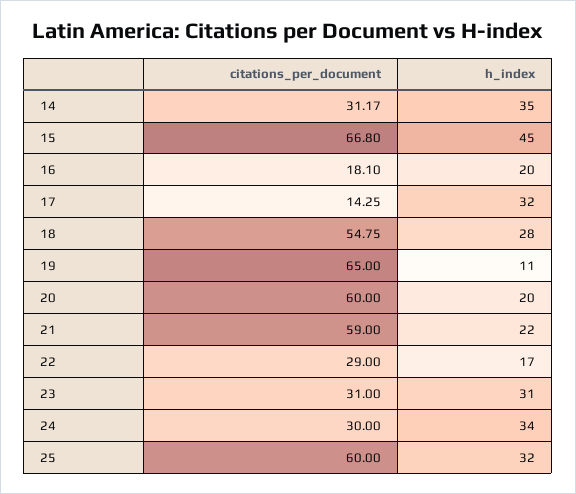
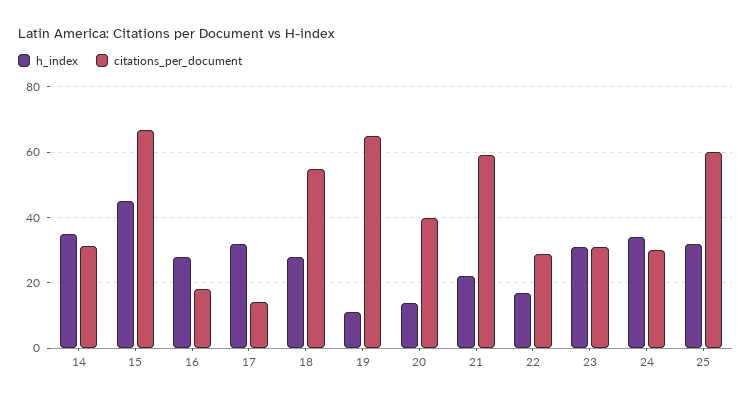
  {
    "citations_per_document": {
      "14": 31.17,
      "15": 66.8,
      "16": 18.1,
      "17": 14.25,
      "18": 54.75,
      "19": 65,
-     "20": 60,
+     "20": 40,
      "21": 59,
      "22": 29,
      "23": 31,
      "24": 30,
      "25": 60
    },
    "h_index": {
      "14": 35,
      "15": 45,
-     "16": 20,
+     "16": 28,
      "17": 32,
      "18": 28,
      "19": 11,
-     "20": 20,
+     "20": 14,
      "21": 22,
      "22": 17,
      "23": 31,
      "24": 34,
      "25": 32
    }
  }

